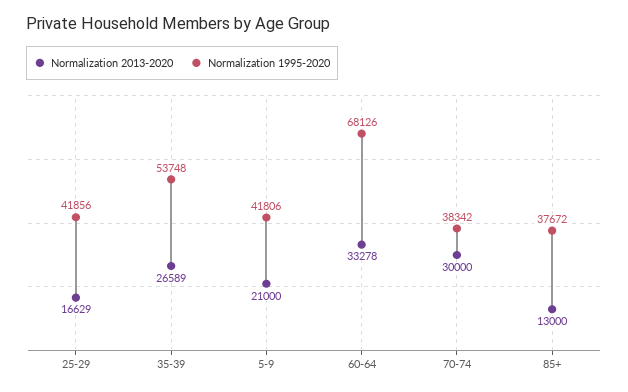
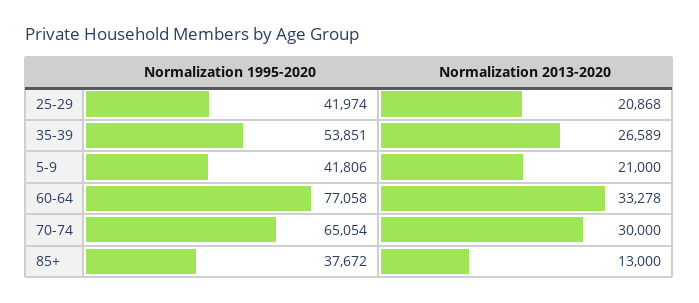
  {
    "Normalization 2013-2020": {
-     "25-29": 16629,
+     "25-29": 20868,
      "35-39": 26589,
      "5-9": 21000,
      "60-64": 33278,
      "70-74": 30000,
      "85+": 13000
    },
    "Normalization 1995-2020": {
-     "25-29": 41856,
+     "25-29": 41974,
-     "35-39": 53748,
+     "35-39": 53851,
      "5-9": 41806,
-     "60-64": 68126,
+     "60-64": 77058,
-     "70-74": 38342,
+     "70-74": 65054,
      "85+": 37672
    }
  }

